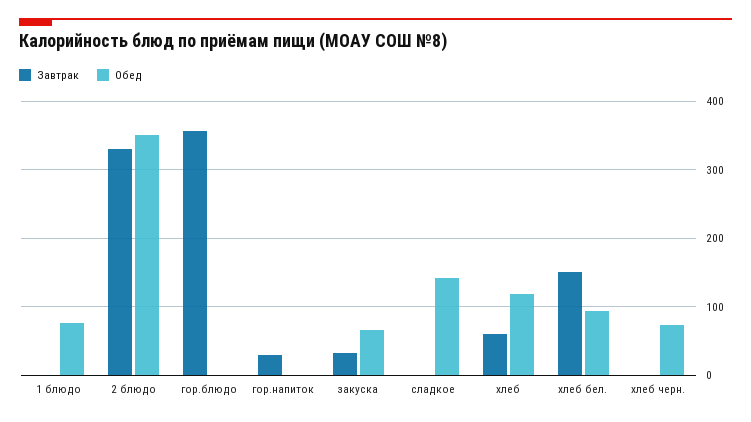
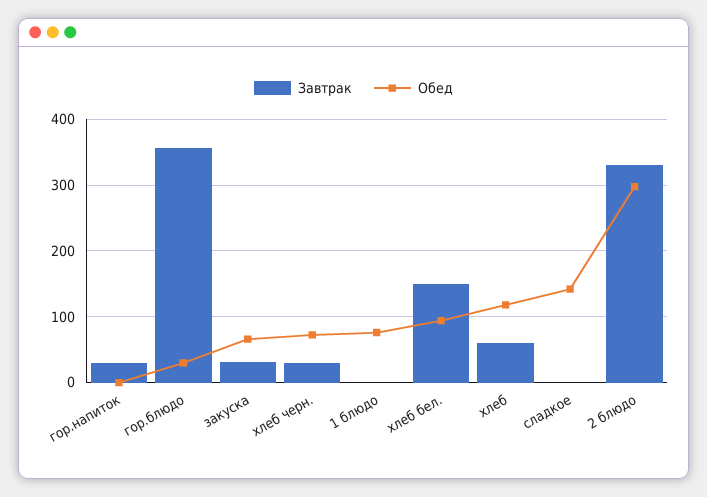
  {
    "Завтрак": {
      "1 блюдо": 0,
      "2 блюдо": 330,
      "гор.блюдо": 360,
      "гор.напиток": 30,
      "закуска": 30,
      "сладкое": 0,
      "хлеб": 60,
      "хлеб бел.": 150,
-     "хлеб черн.": 0
+     "хлеб черн.": 30
    },
    "Обед": {
      "1 блюдо": 80,
-     "2 блюдо": 350,
+     "2 блюдо": 300,
-     "гор.блюдо": 0,
+     "гор.блюдо": 30,
      "гор.напиток": 0,
      "закуска": 70,
      "сладкое": 140,
      "хлеб": 120,
      "хлеб бел.": 90,
      "хлеб черн.": 70
    }
  }

